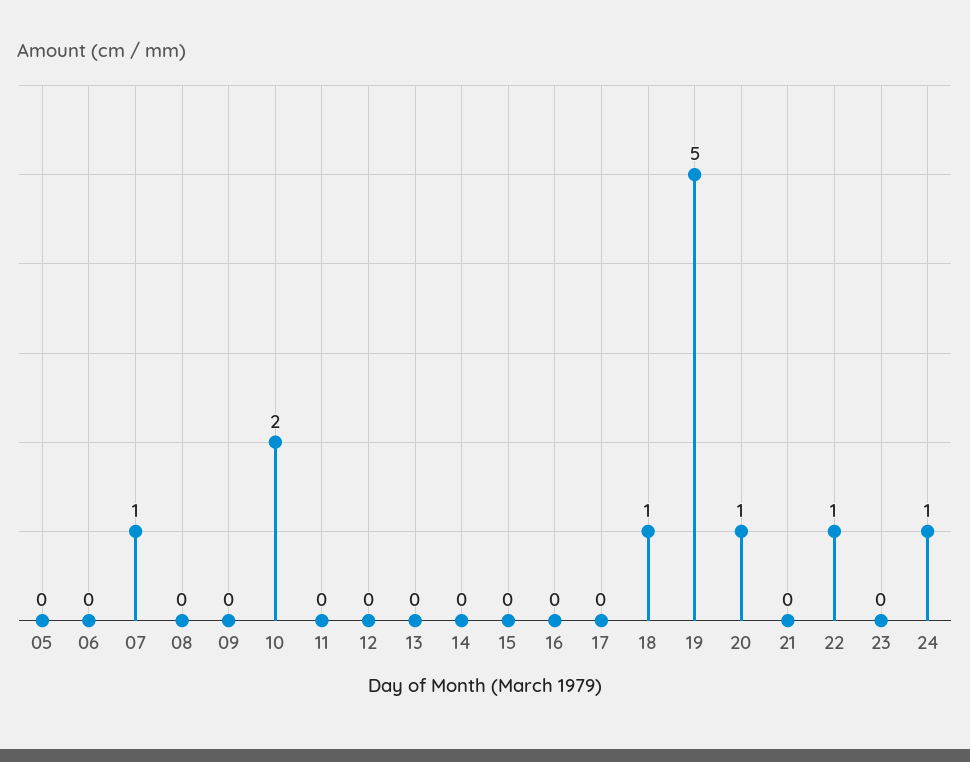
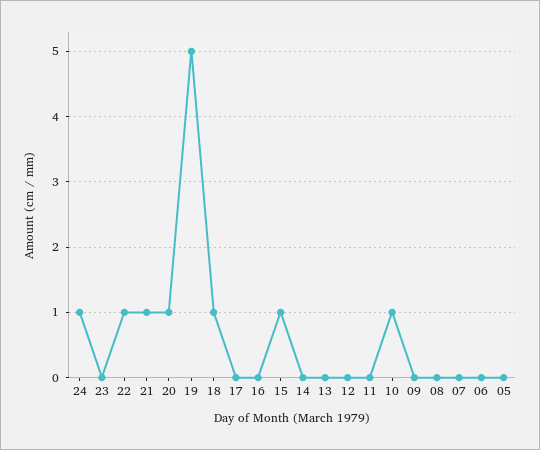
  {
    "05": 0,
    "06": 0,
-   "07": 1,
+   "07": 0,
    "08": 0,
    "09": 0,
-   "10": 2,
+   "10": 1,
    "11": 0,
    "12": 0,
    "13": 0,
    "14": 0,
-   "15": 0,
+   "15": 1,
    "16": 0,
    "17": 0,
    "18": 1,
    "19": 5,
    "20": 1,
-   "21": 0,
+   "21": 1,
    "22": 1,
    "23": 0,
    "24": 1
  }

